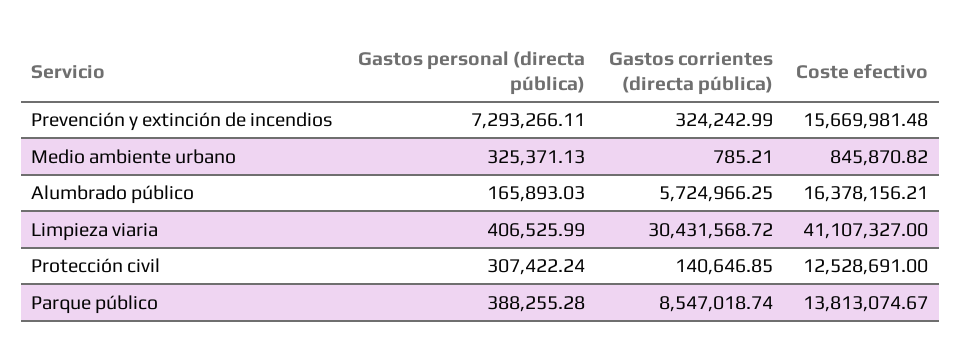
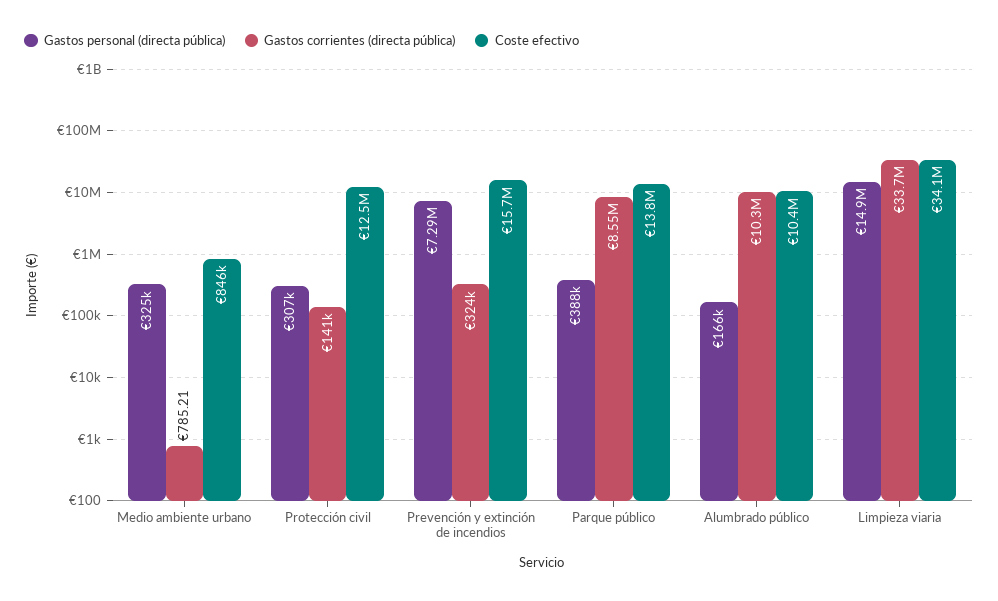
  {
    "Gastos personal (directa pública)": {
      "Prevención y extinción de incendios": 7293266.11,
      "Medio ambiente urbano": 325371.13,
      "Alumbrado público": 165893.03,
-     "Limpieza viaria": 406525.99,
+     "Limpieza viaria": 14900000,
      "Protección civil": 307422.24,
      "Parque público": 388255.28
    },
    "Gastos corrientes (directa pública)": {
      "Prevención y extinción de incendios": 324242.99,
      "Medio ambiente urbano": 785.21,
-     "Alumbrado público": 5724966.25,
+     "Alumbrado público": 10300000,
-     "Limpieza viaria": 30431568.72,
+     "Limpieza viaria": 33700000,
      "Protección civil": 140646.85,
      "Parque público": 8547018.74
    },
    "Coste efectivo": {
      "Prevención y extinción de incendios": 15669981.48,
      "Medio ambiente urbano": 845870.82,
-     "Alumbrado público": 16378156.21,
+     "Alumbrado público": 10400000,
-     "Limpieza viaria": 41107327,
+     "Limpieza viaria": 34100000,
      "Protección civil": 12528691,
      "Parque público": 13813074.67
    }
  }

